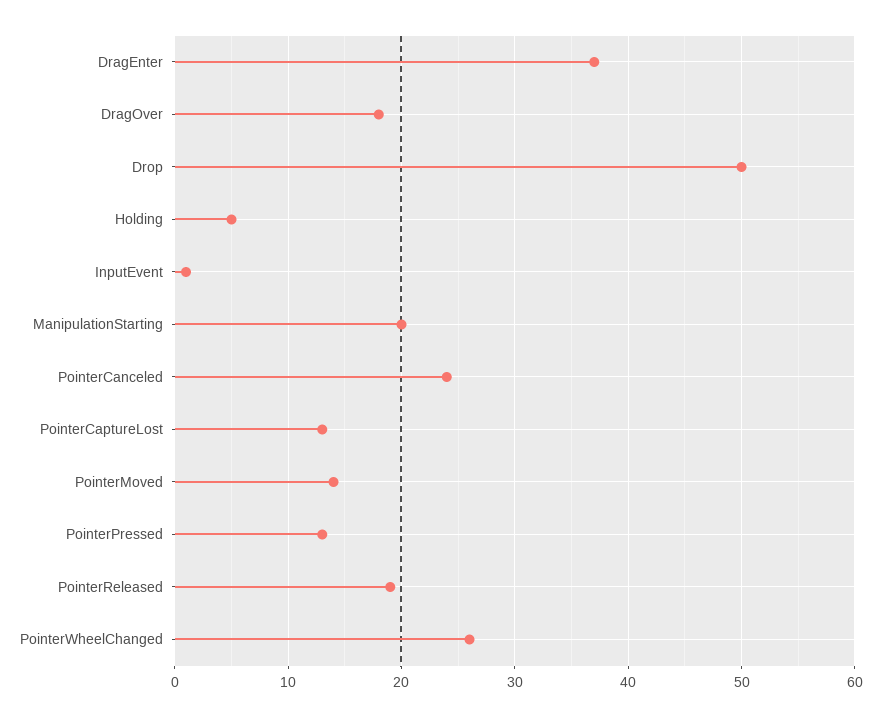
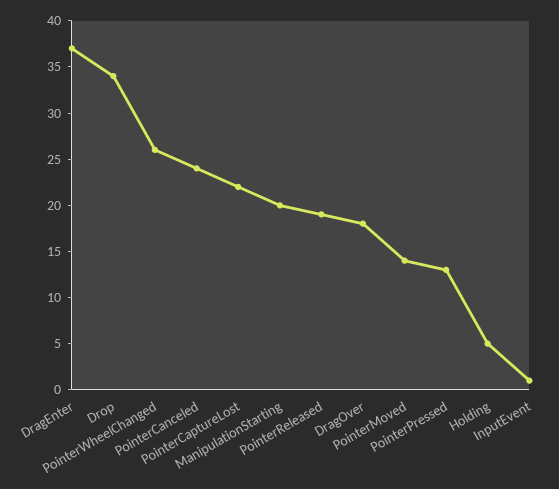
  {
    "DragEnter": 37,
    "DragOver": 18,
-   "Drop": 50,
+   "Drop": 34,
    "Holding": 5,
    "InputEvent": 1,
    "ManipulationStarting": 20,
    "PointerCanceled": 24,
-   "PointerCaptureLost": 13,
+   "PointerCaptureLost": 22,
    "PointerMoved": 14,
    "PointerPressed": 13,
    "PointerReleased": 19,
    "PointerWheelChanged": 26
  }

